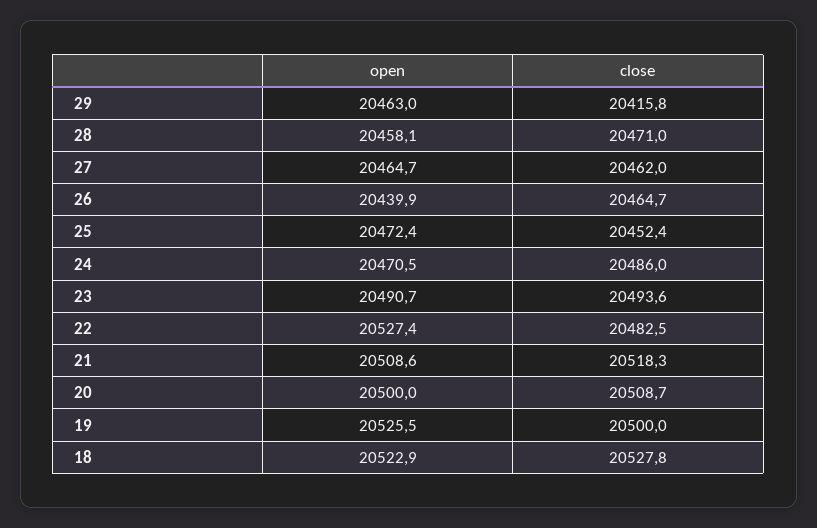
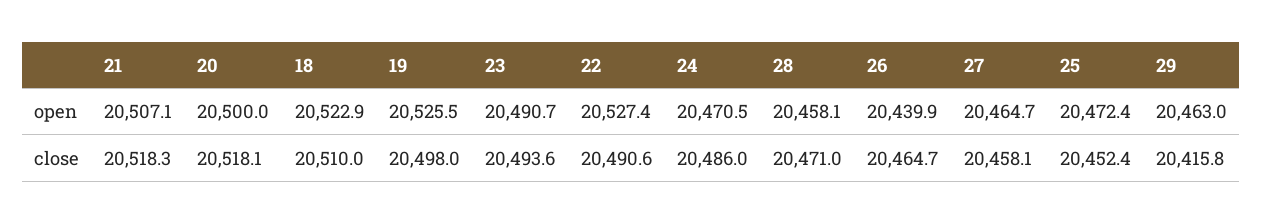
  {
    "open": {
      "29": 20463,
      "28": 20458.1,
      "27": 20464.7,
      "26": 20439.9,
      "25": 20472.4,
      "24": 20470.5,
      "23": 20490.7,
      "22": 20527.4,
-     "21": 20508.6,
+     "21": 20507.1,
      "20": 20500,
      "19": 20525.5,
      "18": 20522.9
    },
    "close": {
      "29": 20415.8,
      "28": 20471,
-     "27": 20462,
+     "27": 20458.1,
      "26": 20464.7,
      "25": 20452.4,
      "24": 20486,
      "23": 20493.6,
-     "22": 20482.5,
+     "22": 20490.6,
      "21": 20518.3,
-     "20": 20508.7,
+     "20": 20518.1,
-     "19": 20500,
+     "19": 20498,
-     "18": 20527.8
+     "18": 20510
    }
  }

